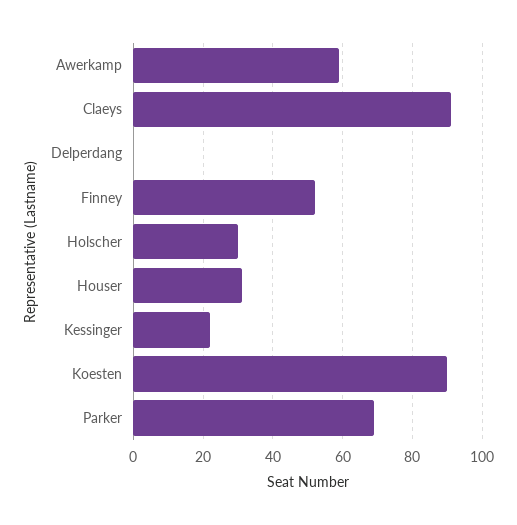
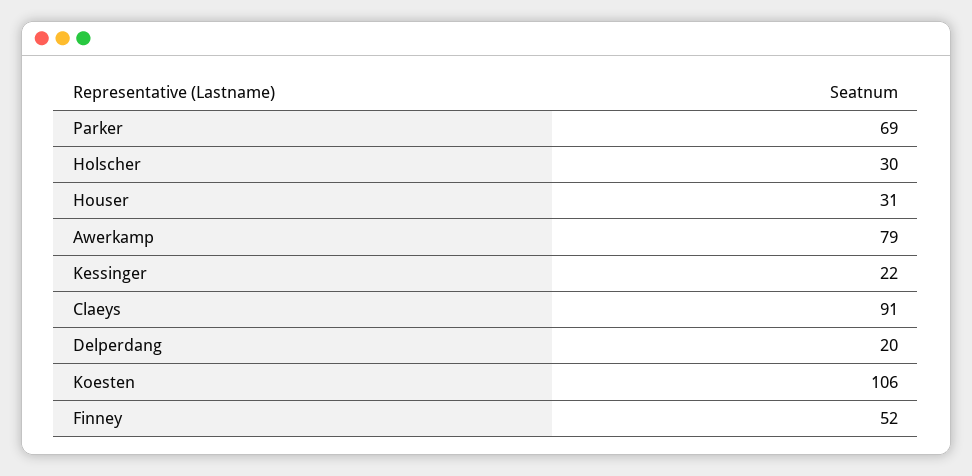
  {
-   "Awerkamp": 60,
+   "Awerkamp": 79,
    "Claeys": 91,
-   "Delperdang": 0,
+   "Delperdang": 20,
    "Finney": 52,
    "Holscher": 30,
    "Houser": 31,
    "Kessinger": 22,
-   "Koesten": 90,
+   "Koesten": 106,
    "Parker": 69
  }

